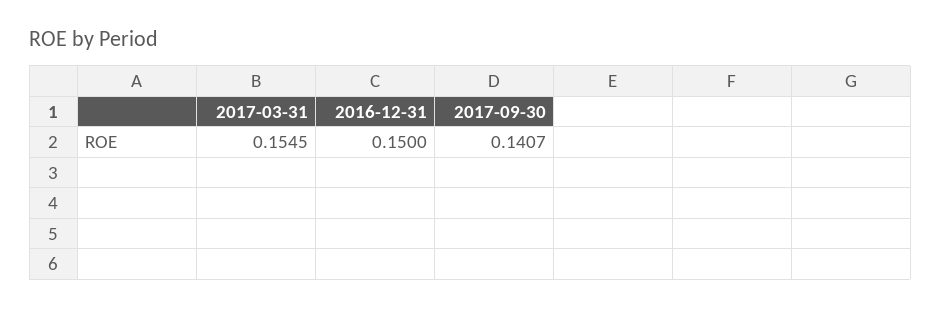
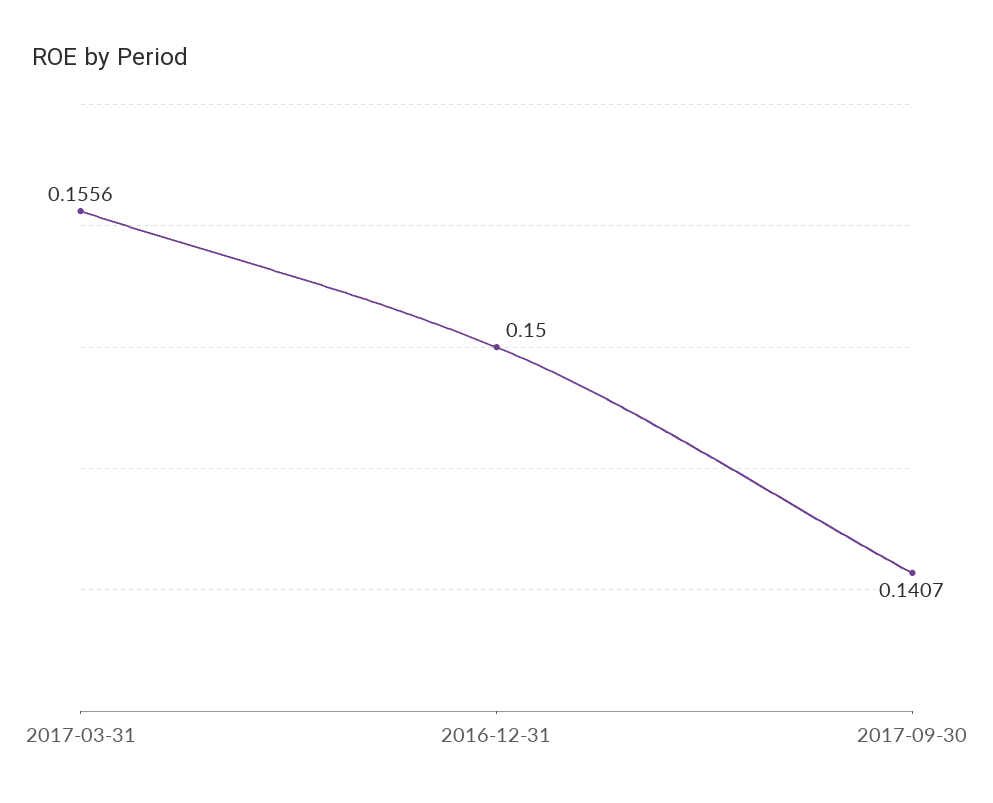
  {
-   "2017-03-31": 0.1545,
+   "2017-03-31": 0.1556,
    "2016-12-31": 0.15,
    "2017-09-30": 0.1407
  }

